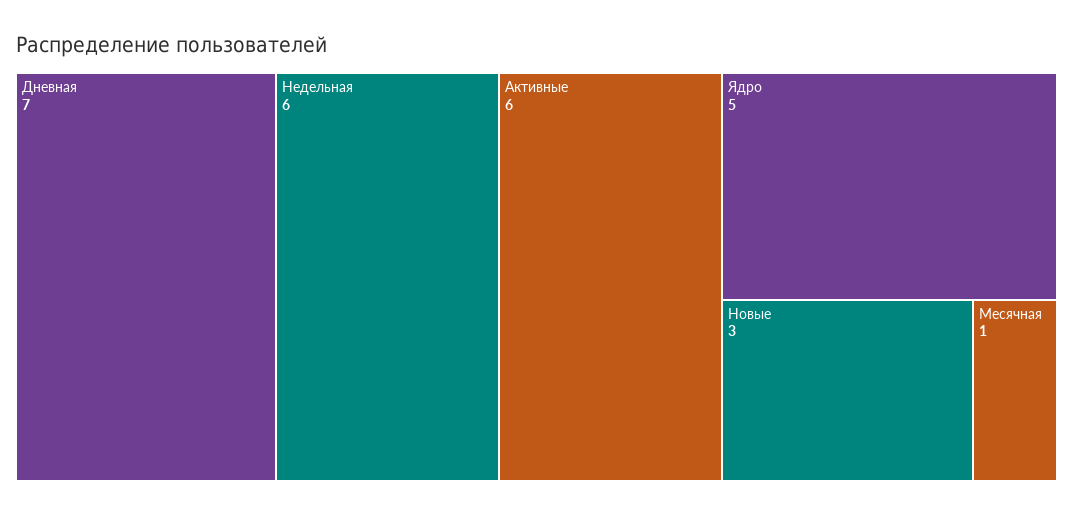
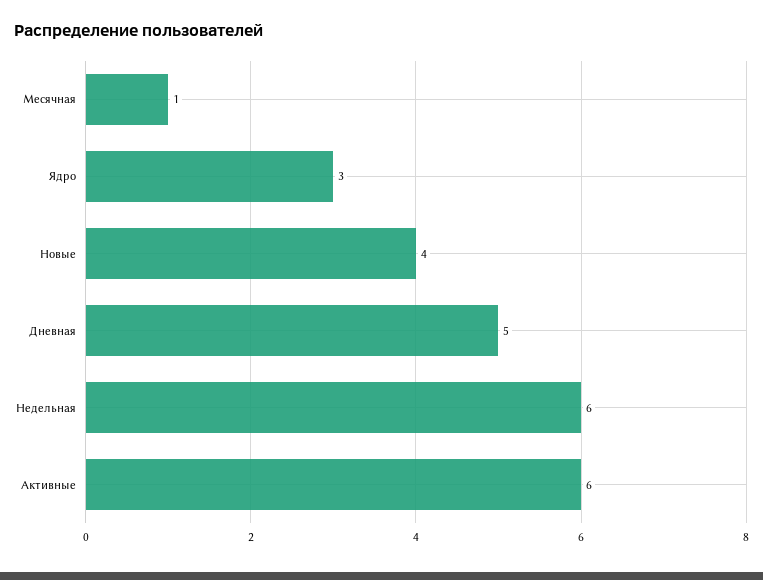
  {
-   "Дневная": 7,
+   "Дневная": 5,
    "Недельная": 6,
    "Активные": 6,
-   "Ядро": 5,
+   "Ядро": 3,
-   "Новые": 3,
+   "Новые": 4,
    "Месячная": 1
  }

